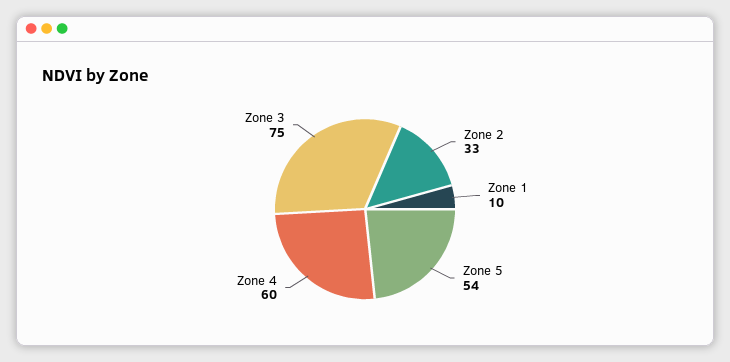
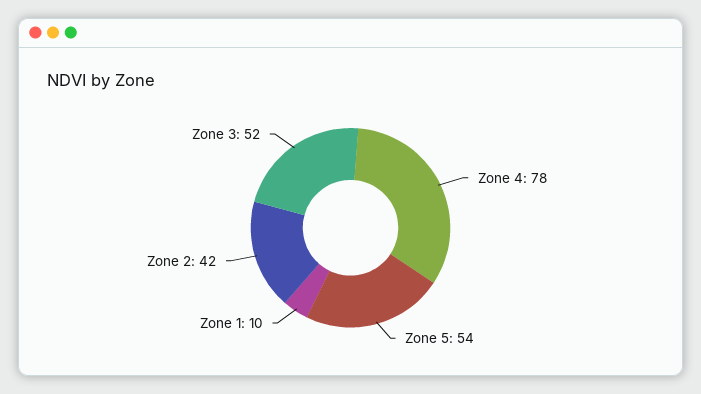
  {
-   "Zone 2": 33,
+   "Zone 2": 42,
    "Zone 1": 10,
    "Zone 5": 54,
-   "Zone 4": 60,
+   "Zone 4": 78,
-   "Zone 3": 75
+   "Zone 3": 52
  }

